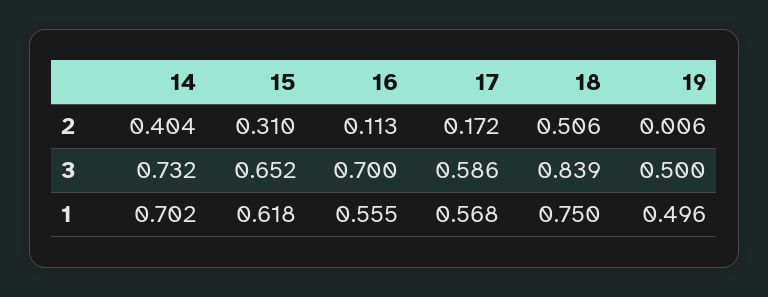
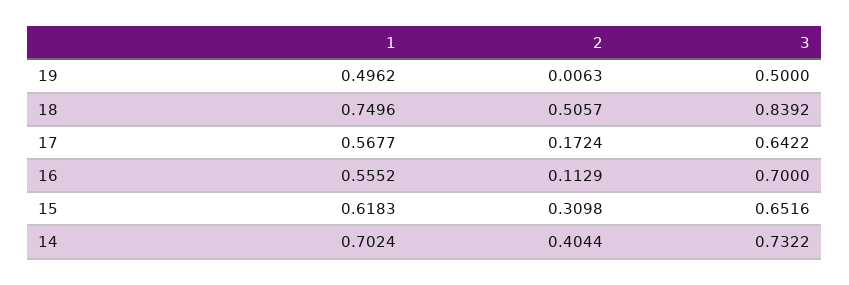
  {
    "14": {
      "2": 0.4044,
      "3": 0.7322,
      "1": 0.7024
    },
    "15": {
      "2": 0.3098,
      "3": 0.6516,
      "1": 0.6183
    },
    "16": {
      "2": 0.1129,
      "3": 0.7,
      "1": 0.5552
    },
    "17": {
      "2": 0.1724,
-     "3": 0.586,
+     "3": 0.6422,
      "1": 0.5677
    },
    "18": {
      "2": 0.5057,
      "3": 0.8392,
      "1": 0.7496
    },
    "19": {
      "2": 0.0063,
      "3": 0.5,
      "1": 0.4962
    }
  }

